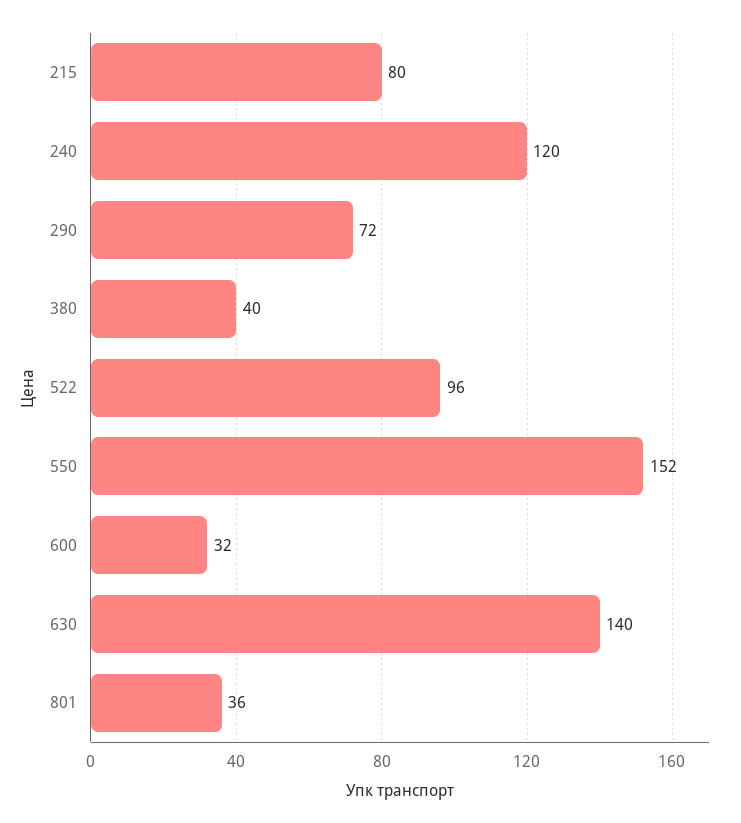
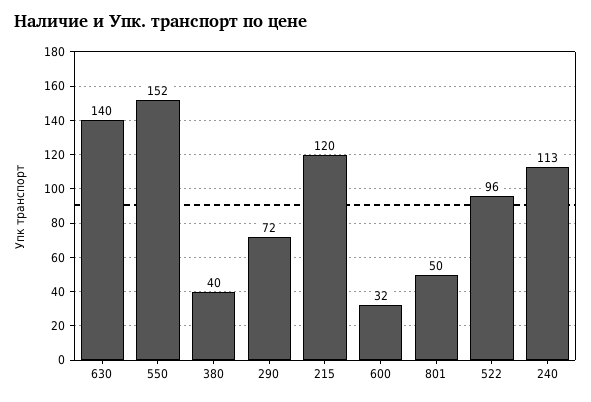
  {
-   "215": 80,
+   "215": 120,
-   "240": 120,
+   "240": 113,
    "290": 72,
    "380": 40,
    "522": 96,
    "550": 152,
    "600": 32,
    "630": 140,
-   "801": 36
+   "801": 50
  }

